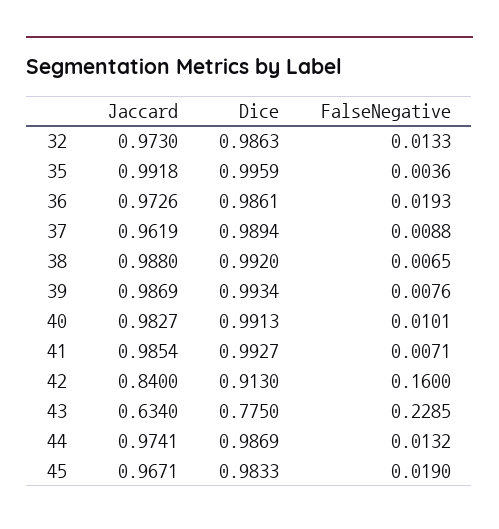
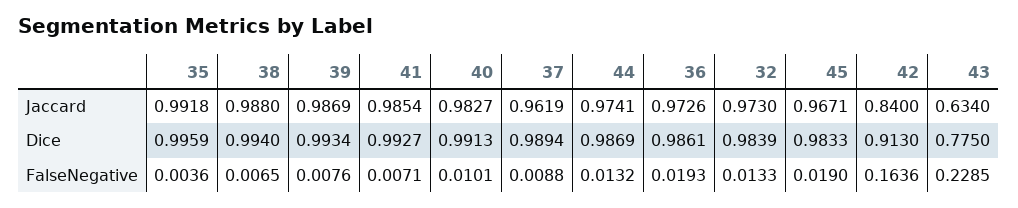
  {
    "Jaccard": {
      "32": 0.973,
      "35": 0.9918,
      "36": 0.9726,
      "37": 0.9619,
      "38": 0.988,
      "39": 0.9869,
      "40": 0.9827,
      "41": 0.9854,
      "42": 0.84,
      "43": 0.634,
      "44": 0.9741,
      "45": 0.9671
    },
    "Dice": {
-     "32": 0.9863,
+     "32": 0.9839,
      "35": 0.9959,
      "36": 0.9861,
      "37": 0.9894,
-     "38": 0.992,
+     "38": 0.994,
      "39": 0.9934,
      "40": 0.9913,
      "41": 0.9927,
      "42": 0.913,
      "43": 0.775,
      "44": 0.9869,
      "45": 0.9833
    },
    "FalseNegative": {
      "32": 0.0133,
      "35": 0.0036,
      "36": 0.0193,
      "37": 0.0088,
      "38": 0.0065,
      "39": 0.0076,
      "40": 0.0101,
      "41": 0.0071,
-     "42": 0.16,
+     "42": 0.1636,
      "43": 0.2285,
      "44": 0.0132,
      "45": 0.019
    }
  }

